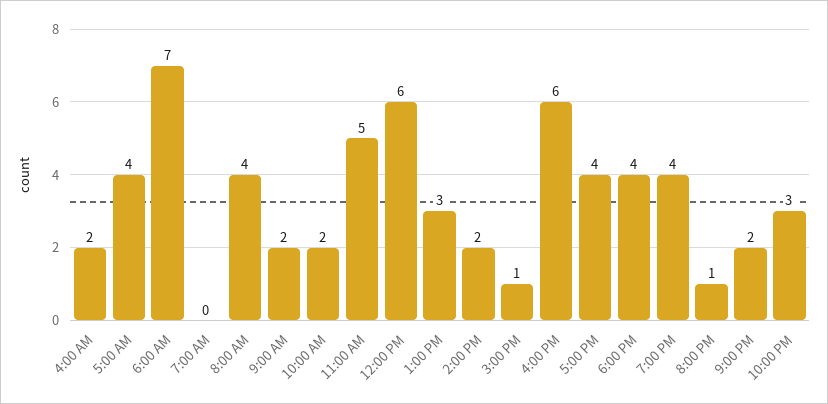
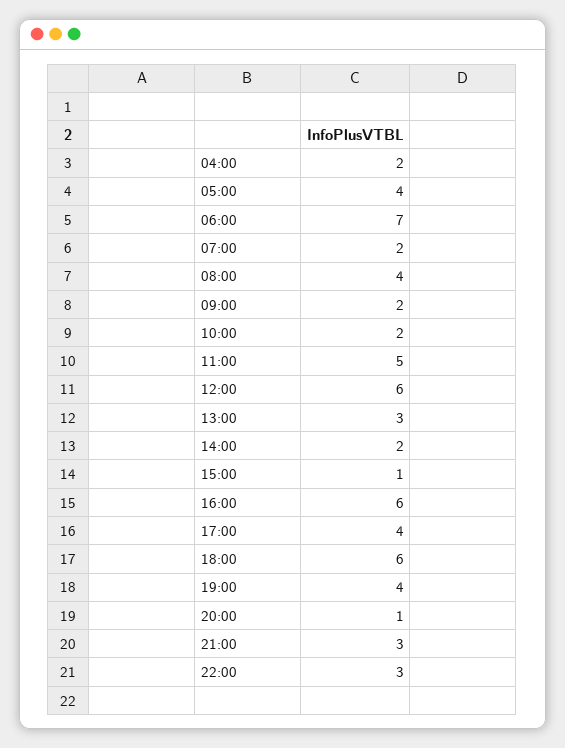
  {
    "4:00 AM": 2,
    "5:00 AM": 4,
    "6:00 AM": 7,
-   "7:00 AM": 0,
+   "7:00 AM": 2,
    "8:00 AM": 4,
    "9:00 AM": 2,
    "10:00 AM": 2,
    "11:00 AM": 5,
    "12:00 PM": 6,
    "1:00 PM": 3,
    "2:00 PM": 2,
    "3:00 PM": 1,
    "4:00 PM": 6,
    "5:00 PM": 4,
-   "6:00 PM": 4,
+   "6:00 PM": 6,
    "7:00 PM": 4,
    "8:00 PM": 1,
-   "9:00 PM": 2,
+   "9:00 PM": 3,
    "10:00 PM": 3
  }

